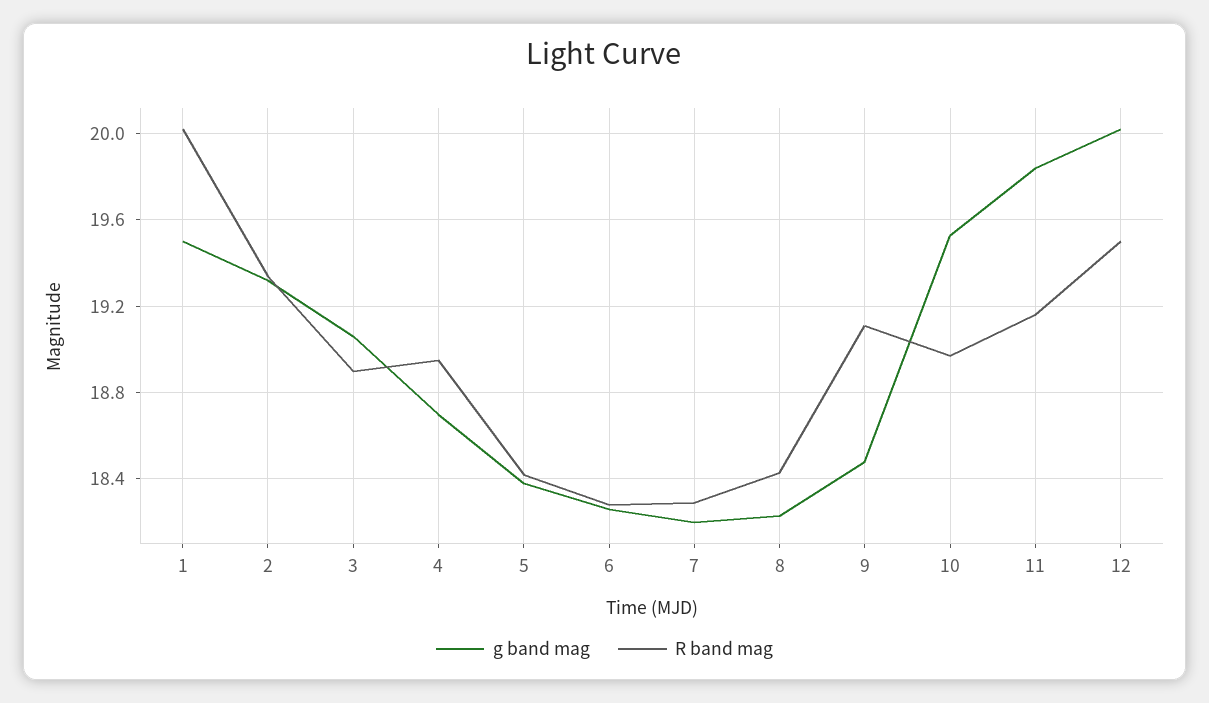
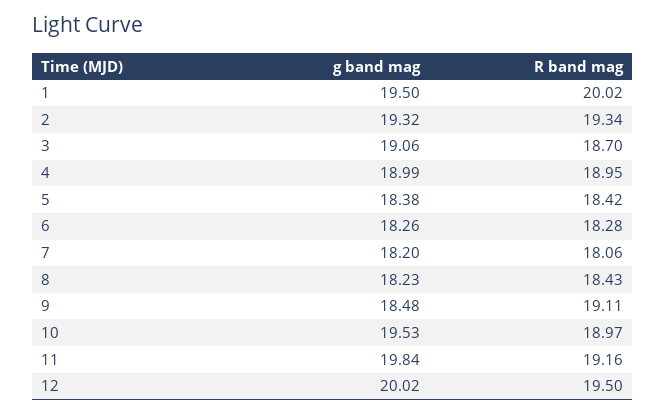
  {
    "g band mag": {
      "1": 19.5,
      "2": 19.32,
      "3": 19.06,
-     "4": 18.7,
+     "4": 18.99,
      "5": 18.38,
      "6": 18.26,
      "7": 18.2,
      "8": 18.23,
      "9": 18.48,
      "10": 19.53,
      "11": 19.84,
      "12": 20.02
    },
    "R band mag": {
      "1": 20.02,
      "2": 19.34,
-     "3": 18.9,
+     "3": 18.7,
      "4": 18.95,
      "5": 18.42,
      "6": 18.28,
-     "7": 18.3,
+     "7": 18.06,
      "8": 18.43,
      "9": 19.11,
      "10": 18.97,
      "11": 19.16,
      "12": 19.5
    }
  }

